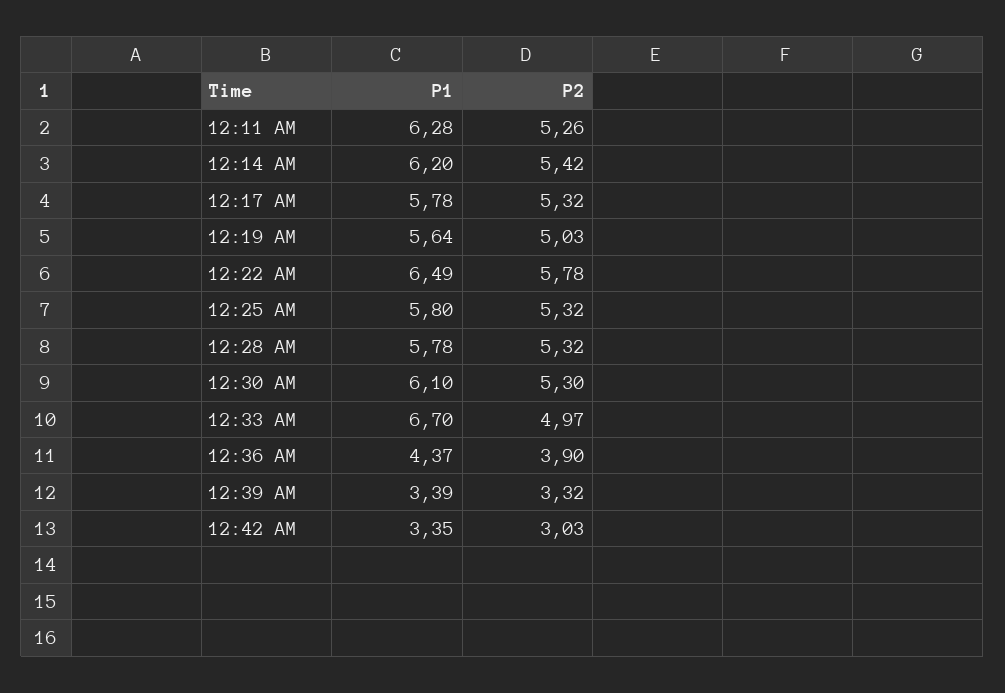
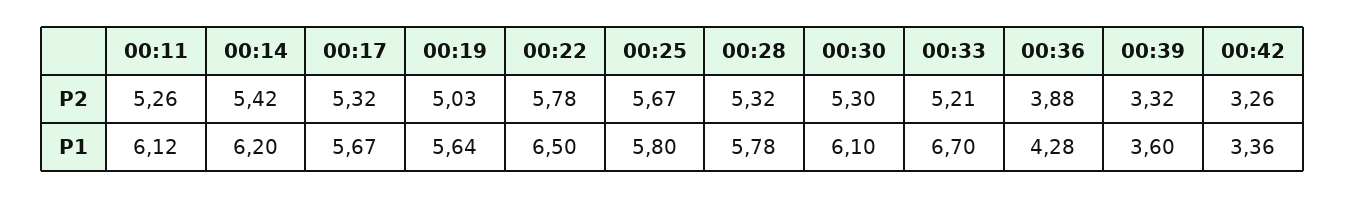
  {
    "P1": {
-     "12:11 AM": 6.28,
+     "12:11 AM": 6.12,
      "12:14 AM": 6.2,
-     "12:17 AM": 5.78,
+     "12:17 AM": 5.67,
      "12:19 AM": 5.64,
-     "12:22 AM": 6.49,
+     "12:22 AM": 6.5,
      "12:25 AM": 5.8,
      "12:28 AM": 5.78,
      "12:30 AM": 6.1,
      "12:33 AM": 6.7,
-     "12:36 AM": 4.37,
+     "12:36 AM": 4.28,
-     "12:39 AM": 3.39,
+     "12:39 AM": 3.6,
-     "12:42 AM": 3.35
+     "12:42 AM": 3.36
    },
    "P2": {
      "12:11 AM": 5.26,
      "12:14 AM": 5.42,
      "12:17 AM": 5.32,
      "12:19 AM": 5.03,
      "12:22 AM": 5.78,
-     "12:25 AM": 5.32,
+     "12:25 AM": 5.67,
      "12:28 AM": 5.32,
      "12:30 AM": 5.3,
-     "12:33 AM": 4.97,
+     "12:33 AM": 5.21,
-     "12:36 AM": 3.9,
+     "12:36 AM": 3.88,
      "12:39 AM": 3.32,
-     "12:42 AM": 3.03
+     "12:42 AM": 3.26
    }
  }

